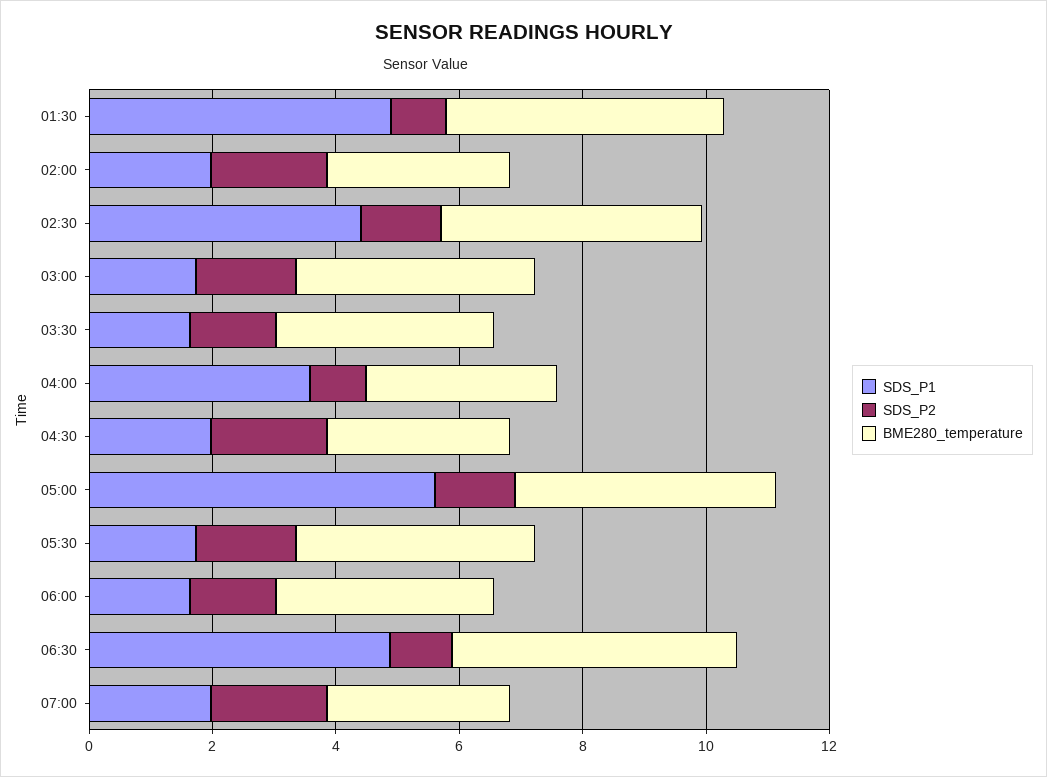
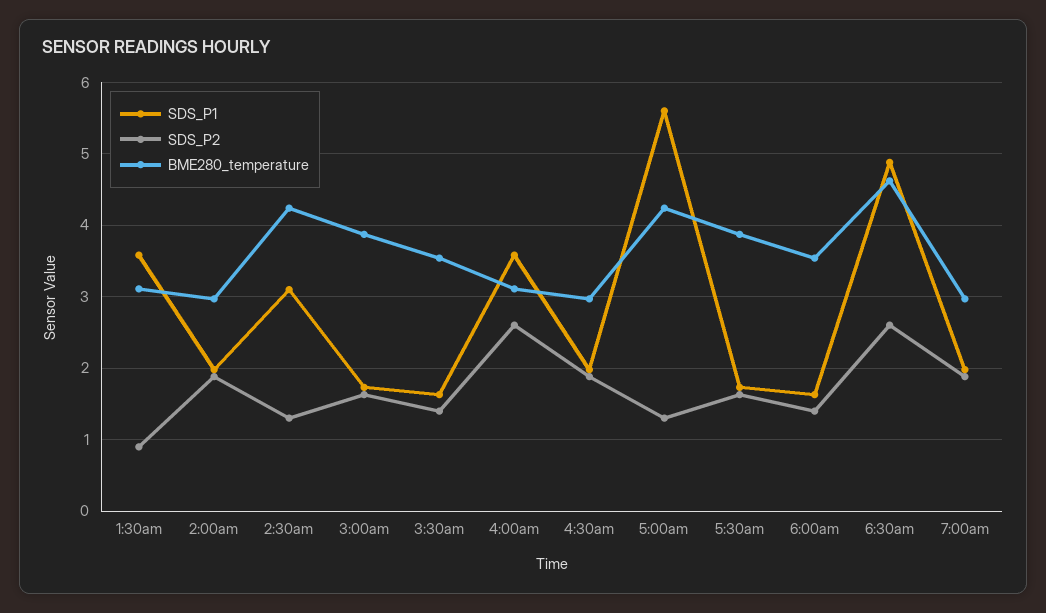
  {
    "SDS_P1": {
-     "01:30": 5,
+     "01:30": 3.6,
      "02:00": 2,
-     "02:30": 4.5,
+     "02:30": 3.1,
      "03:00": 1.7,
      "03:30": 1.6,
      "04:00": 3.6,
      "04:30": 2,
      "05:00": 5.6,
      "05:30": 1.7,
      "06:00": 1.6,
      "06:30": 4.9,
      "07:00": 2
    },
    "SDS_P2": {
      "01:30": 0.9,
      "02:00": 1.9,
      "02:30": 1.3,
      "03:00": 1.6,
      "03:30": 1.4,
-     "04:00": 1,
+     "04:00": 2.6,
      "04:30": 1.9,
      "05:00": 1.3,
      "05:30": 1.6,
      "06:00": 1.4,
-     "06:30": 1,
+     "06:30": 2.6,
      "07:00": 1.9
    },
    "BME280_temperature": {
-     "01:30": 4.5,
+     "01:30": 3.1,
      "02:00": 3,
      "02:30": 4.2,
      "03:00": 3.9,
      "03:30": 3.5,
      "04:00": 3.1,
      "04:30": 3,
      "05:00": 4.2,
      "05:30": 3.9,
      "06:00": 3.5,
      "06:30": 4.6,
      "07:00": 3
    }
  }

